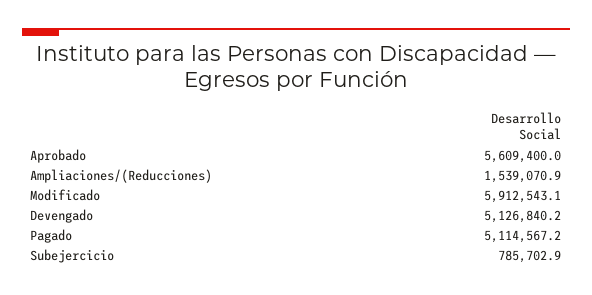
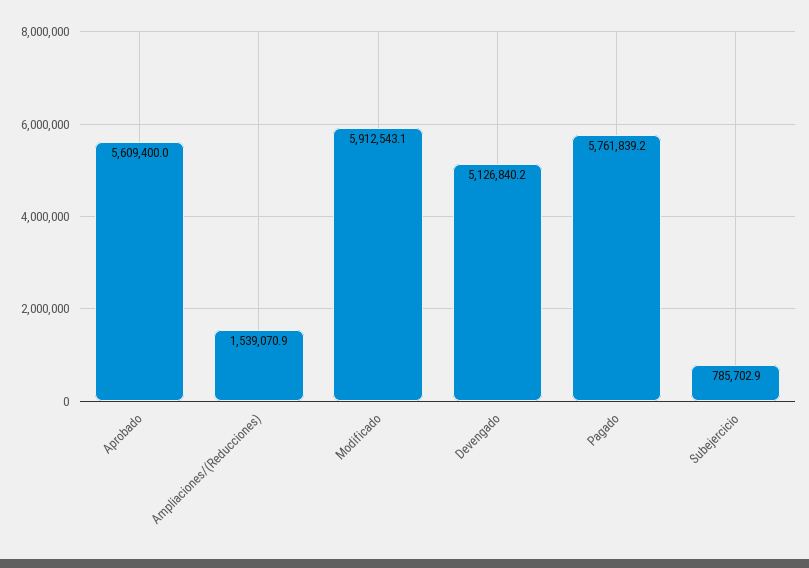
  {
    "Aprobado": 5609400,
    "Ampliaciones/(Reducciones)": 1539070.9,
    "Modificado": 5912543.1,
    "Devengado": 5126840.2,
-   "Pagado": 5114567.2,
+   "Pagado": 5761839.2,
    "Subejercicio": 785702.9
  }

